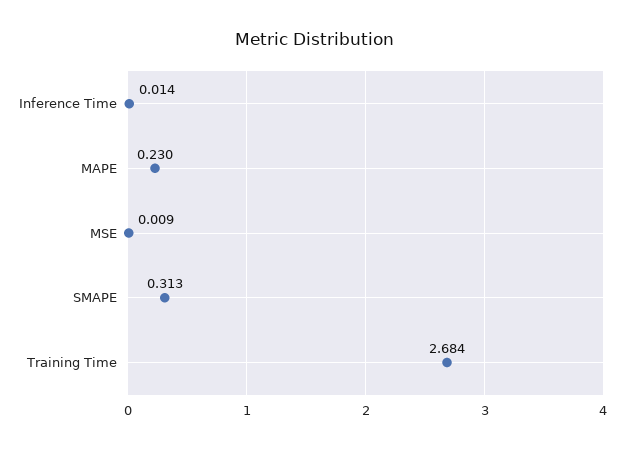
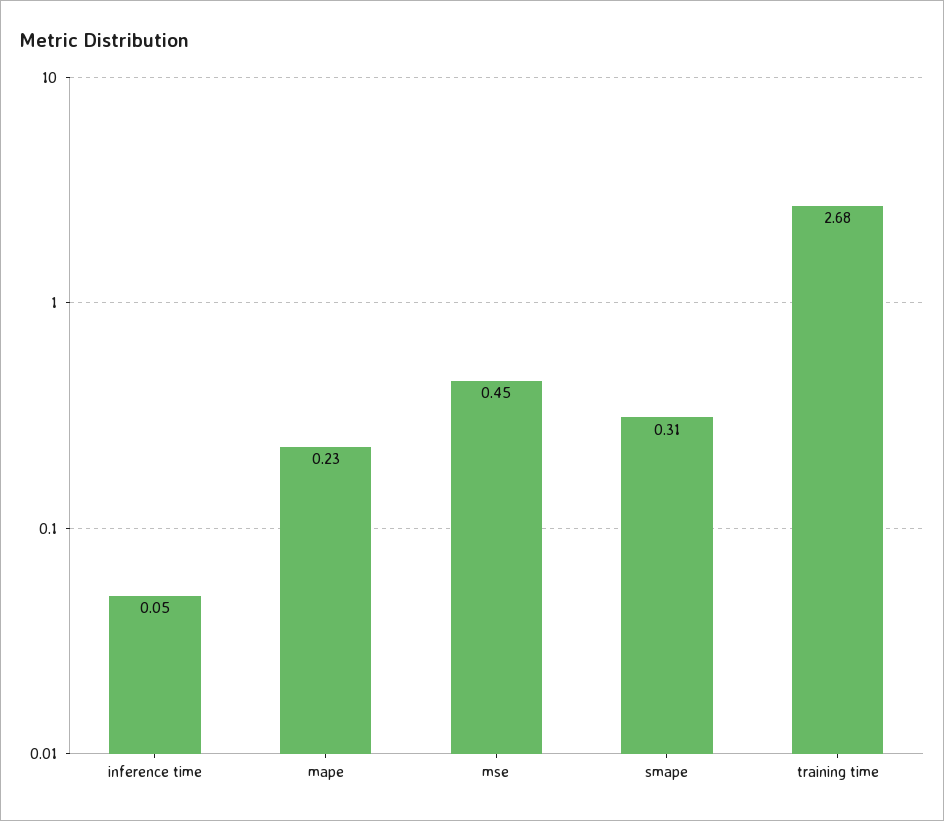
  {
-   "Inference Time": 0.014,
+   "Inference Time": 0.05,
    "MAPE": 0.23,
-   "MSE": 0.009,
+   "MSE": 0.45,
    "SMAPE": 0.313,
    "Training Time": 2.684
  }

